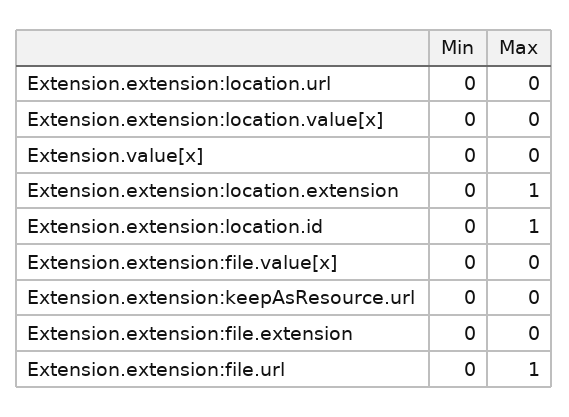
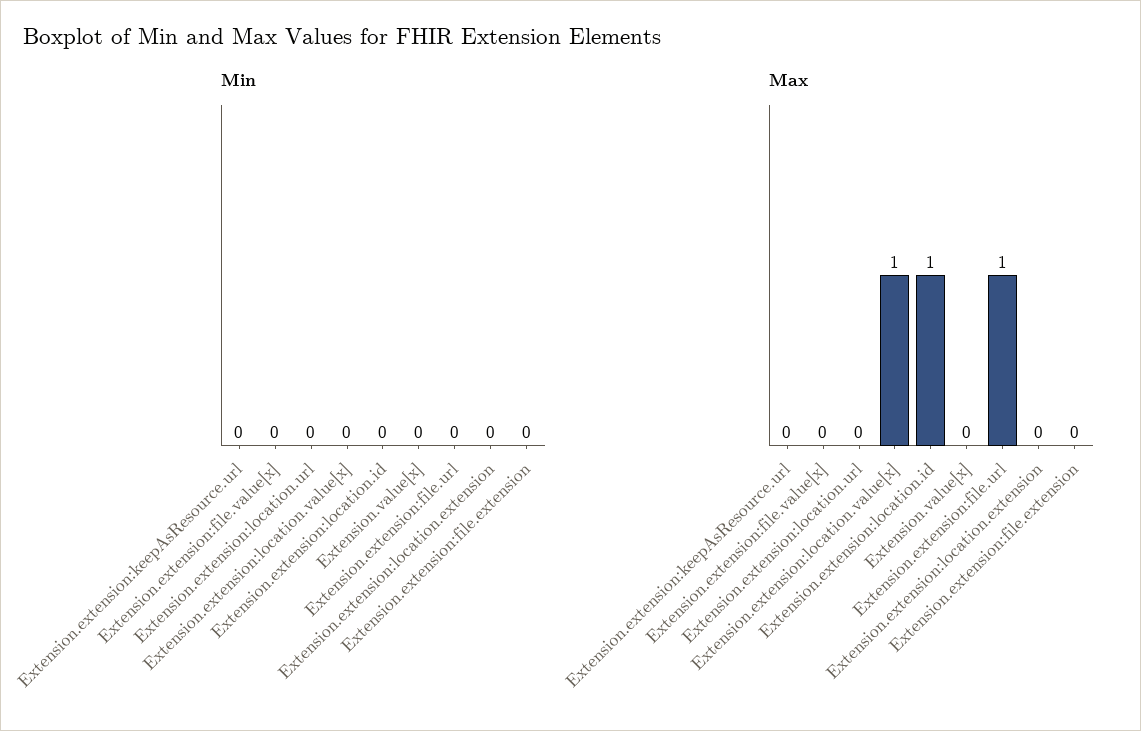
  {
    "Min": {
      "Extension.extension:location.url": 0,
      "Extension.extension:location.value[x]": 0,
      "Extension.value[x]": 0,
      "Extension.extension:location.extension": 0,
      "Extension.extension:location.id": 0,
      "Extension.extension:file.value[x]": 0,
      "Extension.extension:keepAsResource.url": 0,
      "Extension.extension:file.extension": 0,
      "Extension.extension:file.url": 0
    },
    "Max": {
      "Extension.extension:location.url": 0,
-     "Extension.extension:location.value[x]": 0,
+     "Extension.extension:location.value[x]": 1,
      "Extension.value[x]": 0,
-     "Extension.extension:location.extension": 1,
+     "Extension.extension:location.extension": 0,
      "Extension.extension:location.id": 1,
      "Extension.extension:file.value[x]": 0,
      "Extension.extension:keepAsResource.url": 0,
      "Extension.extension:file.extension": 0,
      "Extension.extension:file.url": 1
    }
  }

